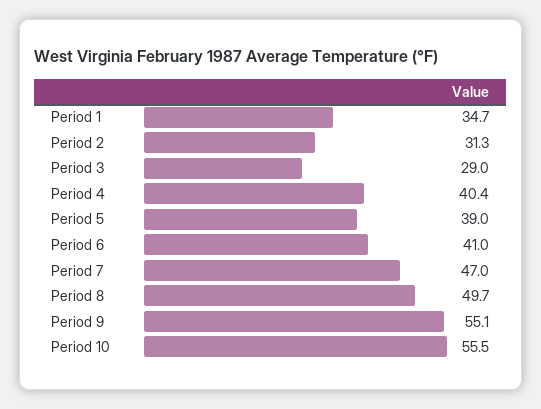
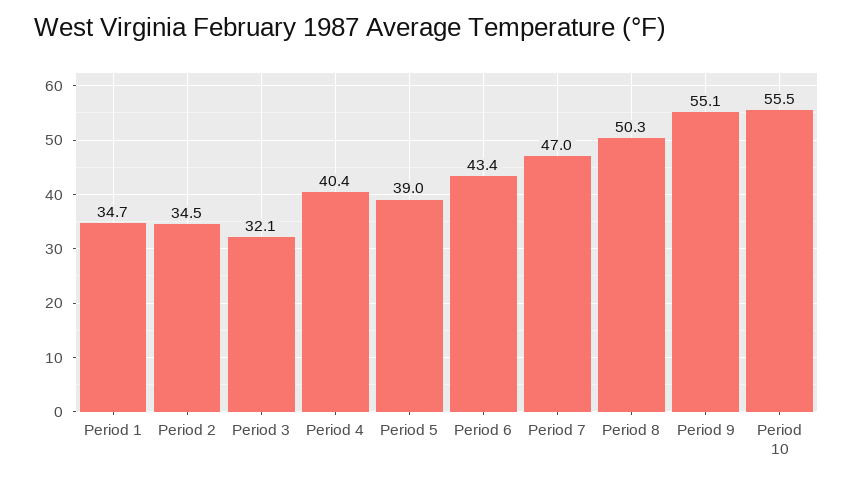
  {
    "Period 1": 34.7,
-   "Period 2": 31.3,
+   "Period 2": 34.5,
-   "Period 3": 29,
+   "Period 3": 32.1,
    "Period 4": 40.4,
    "Period 5": 39,
-   "Period 6": 41,
+   "Period 6": 43.4,
    "Period 7": 47,
-   "Period 8": 49.7,
+   "Period 8": 50.3,
    "Period 9": 55.1,
    "Period 10": 55.5
  }

